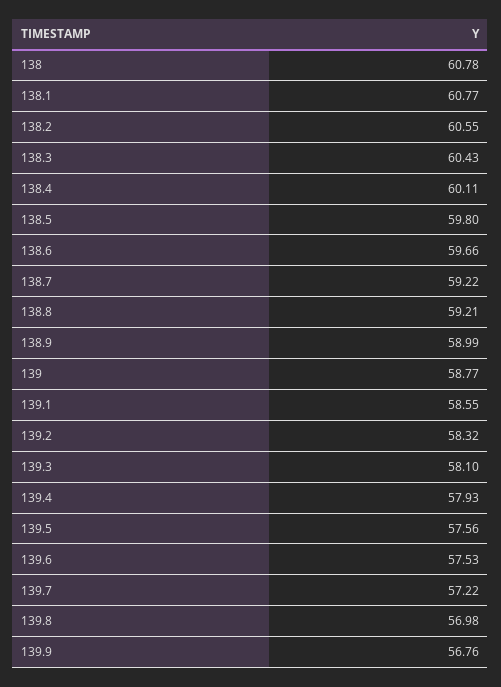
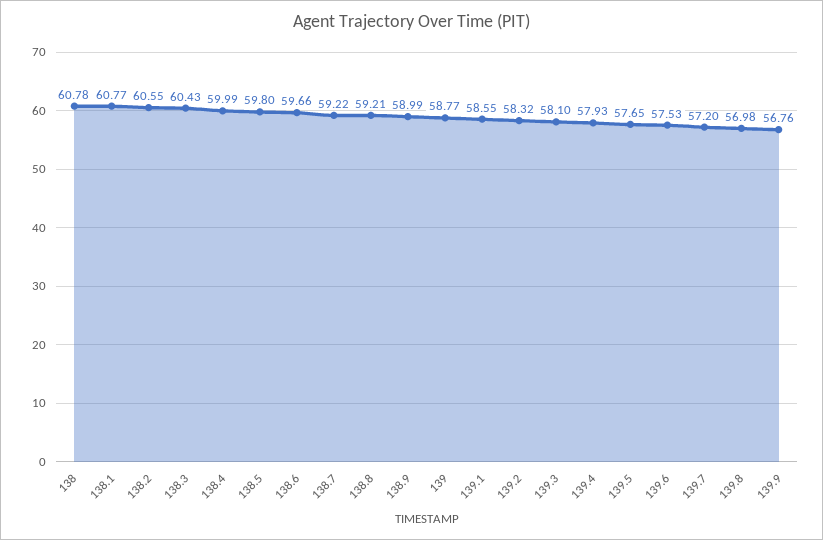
  {
    "138": 60.78,
    "138.1": 60.77,
    "138.2": 60.55,
    "138.3": 60.43,
-   "138.4": 60.11,
+   "138.4": 59.99,
    "138.5": 59.8,
    "138.6": 59.66,
    "138.7": 59.22,
    "138.8": 59.21,
    "138.9": 58.99,
    "139": 58.77,
    "139.1": 58.55,
    "139.2": 58.32,
    "139.3": 58.1,
    "139.4": 57.93,
-   "139.5": 57.56,
+   "139.5": 57.65,
    "139.6": 57.53,
-   "139.7": 57.22,
+   "139.7": 57.2,
    "139.8": 56.98,
    "139.9": 56.76
  }

